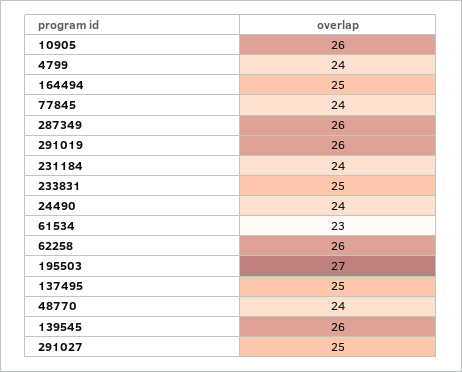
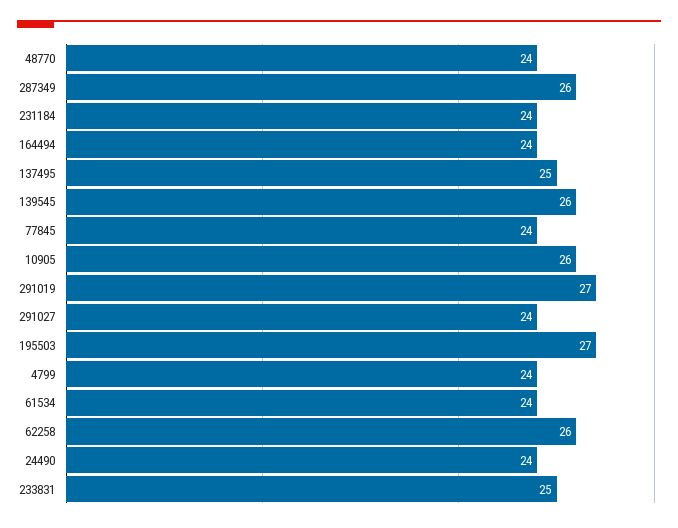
  {
    "10905": 26,
    "4799": 24,
-   "164494": 25,
+   "164494": 24,
    "77845": 24,
    "287349": 26,
-   "291019": 26,
+   "291019": 27,
    "231184": 24,
    "233831": 25,
    "24490": 24,
-   "61534": 23,
+   "61534": 24,
    "62258": 26,
    "195503": 27,
    "137495": 25,
    "48770": 24,
    "139545": 26,
-   "291027": 25
+   "291027": 24
  }

